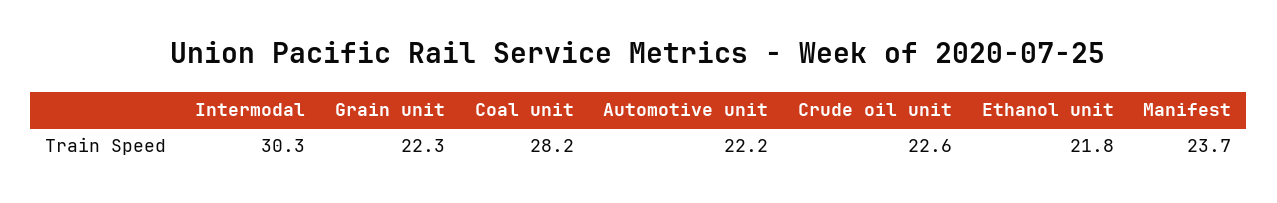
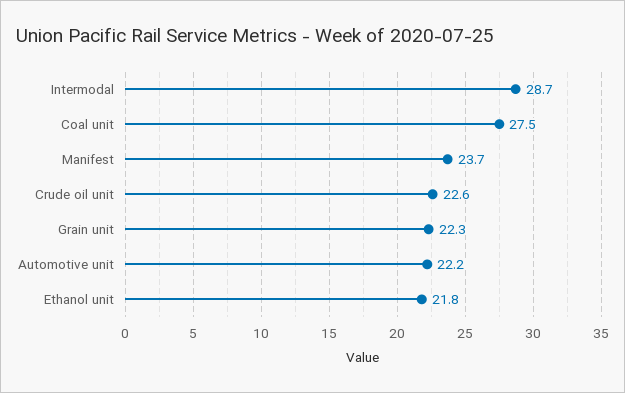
  {
-   "Intermodal": 30.3,
+   "Intermodal": 28.7,
    "Grain unit": 22.3,
-   "Coal unit": 28.2,
+   "Coal unit": 27.5,
    "Automotive unit": 22.2,
    "Crude oil unit": 22.6,
    "Ethanol unit": 21.8,
    "Manifest": 23.7
  }

